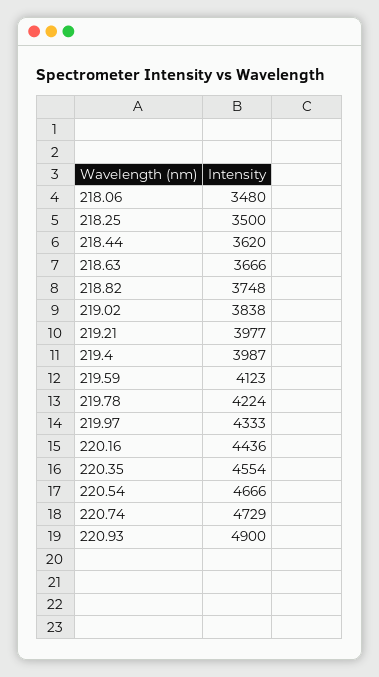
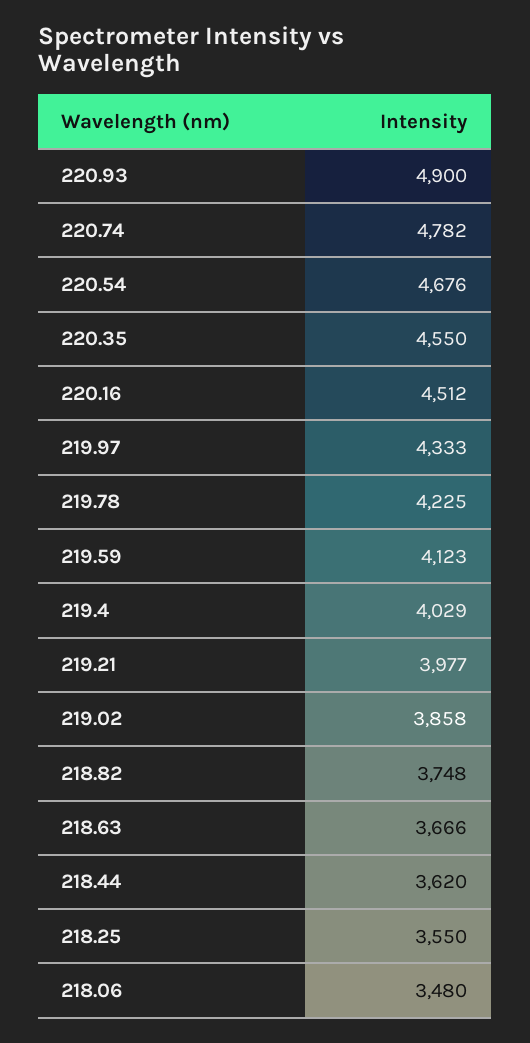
  {
    "218.06": 3480,
-   "218.25": 3500,
+   "218.25": 3550,
    "218.44": 3620,
    "218.63": 3666,
    "218.82": 3748,
-   "219.02": 3838,
+   "219.02": 3858,
    "219.21": 3977,
-   "219.4": 3987,
+   "219.4": 4029,
    "219.59": 4123,
-   "219.78": 4224,
+   "219.78": 4225,
    "219.97": 4333,
-   "220.16": 4436,
+   "220.16": 4512,
-   "220.35": 4554,
+   "220.35": 4550,
-   "220.54": 4666,
+   "220.54": 4676,
-   "220.74": 4729,
+   "220.74": 4782,
    "220.93": 4900
  }

